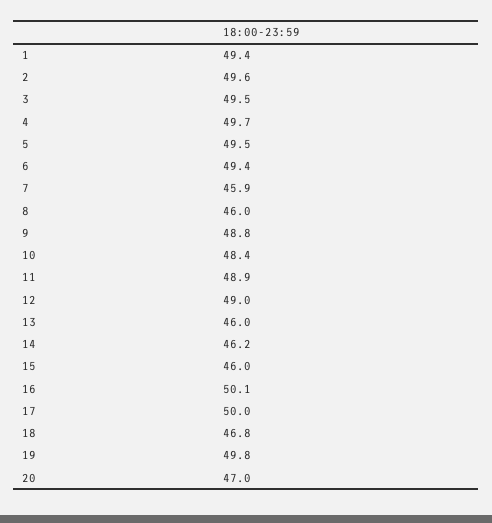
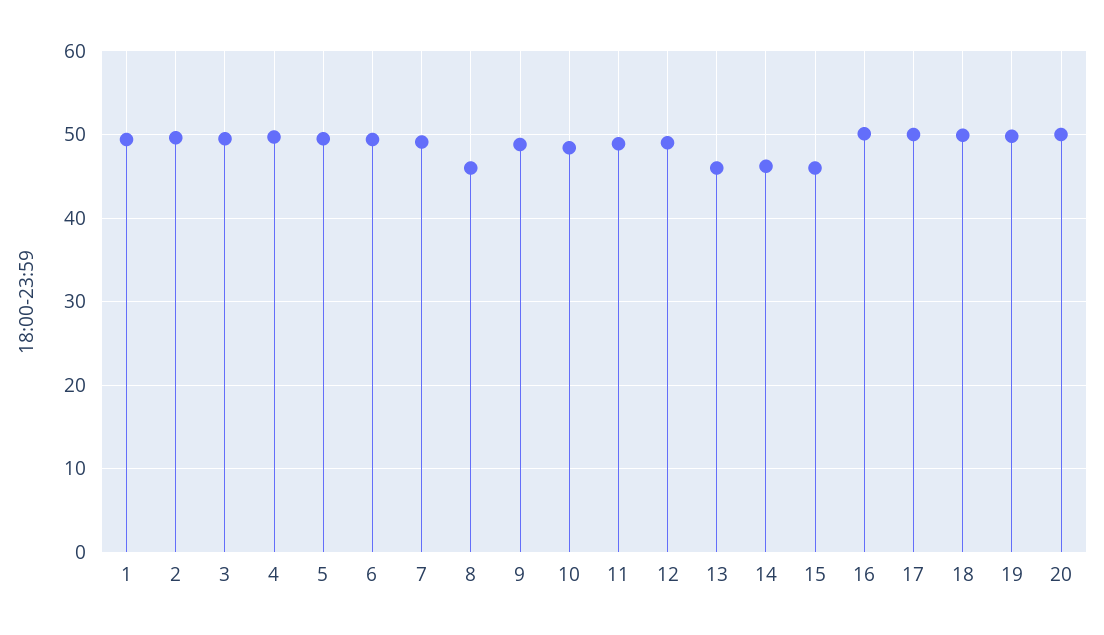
  {
    "1": 49.4,
    "2": 49.6,
    "3": 49.5,
    "4": 49.7,
    "5": 49.5,
    "6": 49.4,
-   "7": 45.9,
+   "7": 49,
    "8": 46,
    "9": 48.8,
    "10": 48.4,
    "11": 48.9,
    "12": 49,
    "13": 46,
    "14": 46.2,
    "15": 46,
    "16": 50.1,
    "17": 50,
-   "18": 46.8,
+   "18": 50,
    "19": 49.8,
-   "20": 47
+   "20": 50
  }

